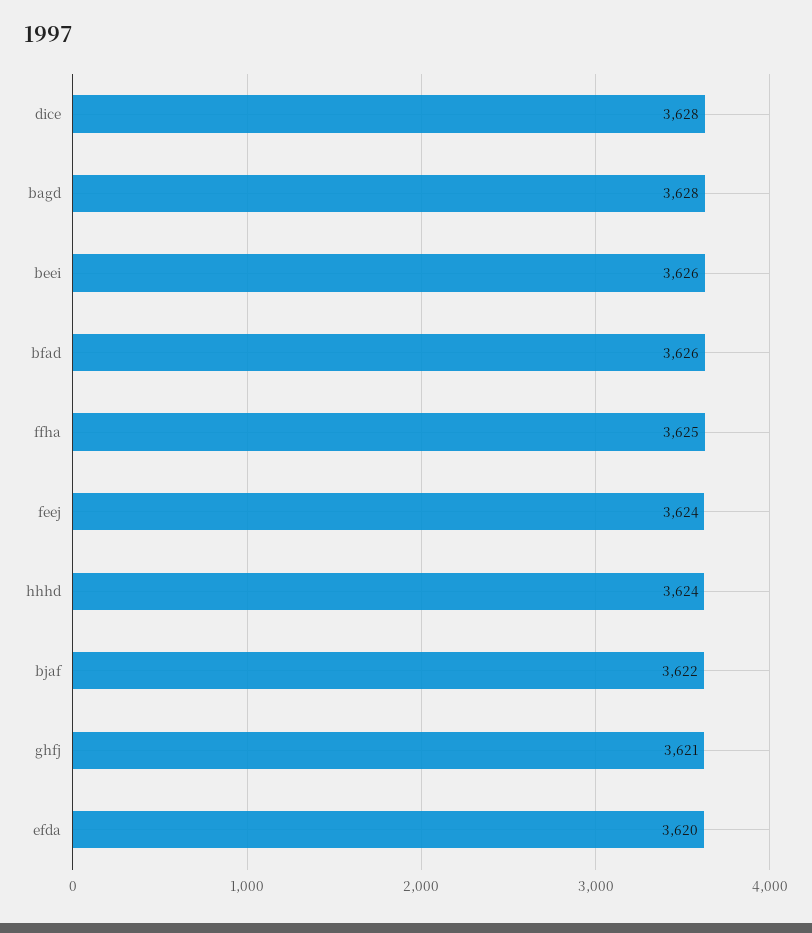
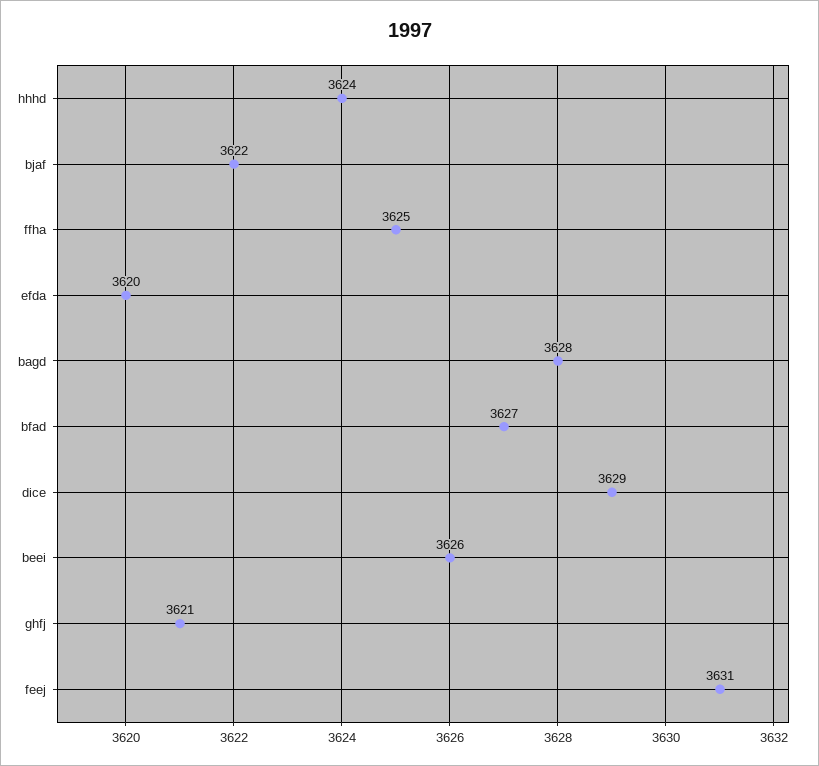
  {
-   "dice": 3628,
+   "dice": 3629,
    "bagd": 3628,
    "beei": 3626,
-   "bfad": 3626,
+   "bfad": 3627,
    "ffha": 3625,
-   "feej": 3624,
+   "feej": 3631,
    "hhhd": 3624,
    "bjaf": 3622,
    "ghfj": 3621,
    "efda": 3620
  }

